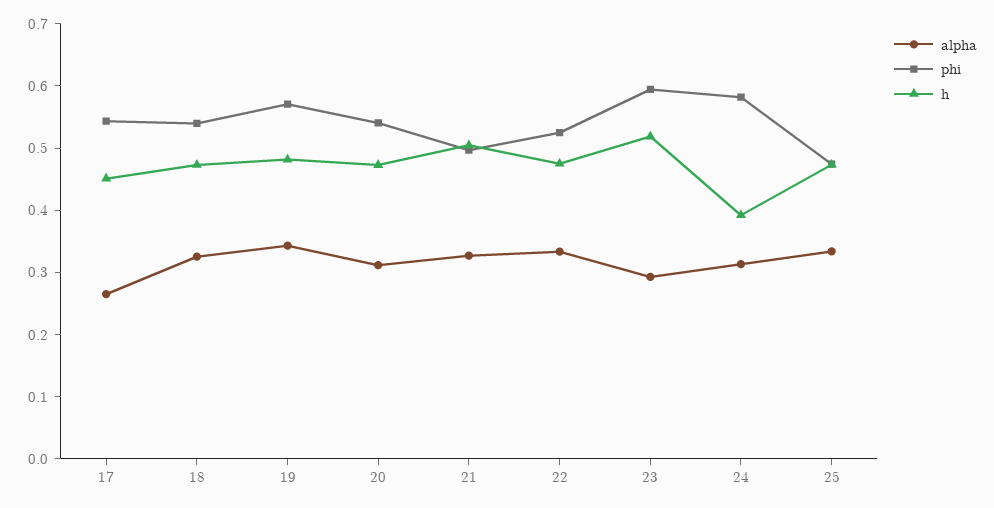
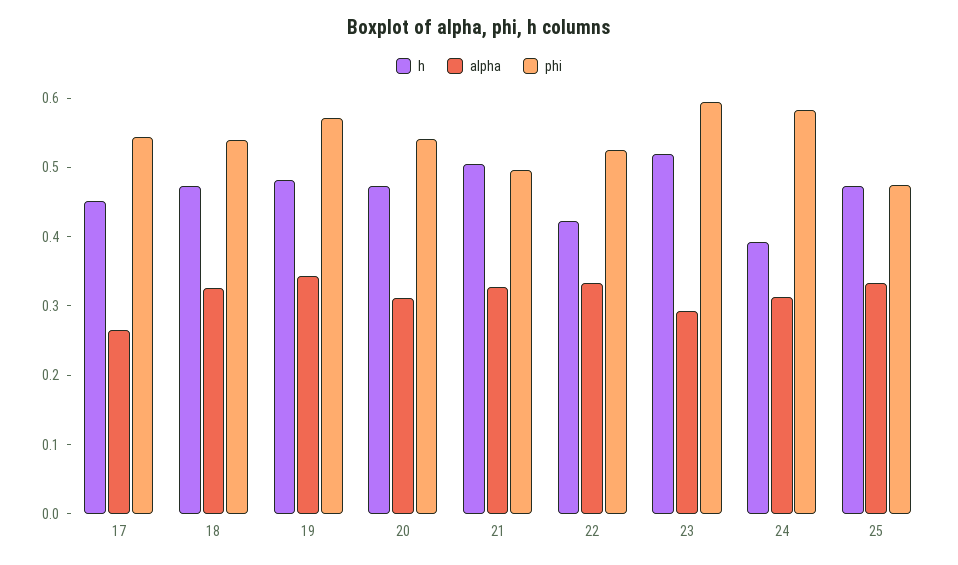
  {
    "alpha": {
      "17": 0.26,
      "18": 0.32,
      "19": 0.34,
      "20": 0.32,
      "21": 0.32,
      "22": 0.34,
      "23": 0.3,
      "24": 0.32,
      "25": 0.34
    },
    "phi": {
      "17": 0.54,
      "18": 0.54,
      "19": 0.58,
      "20": 0.54,
      "21": 0.5,
      "22": 0.52,
      "23": 0.6,
      "24": 0.58,
      "25": 0.48
    },
    "h": {
      "17": 0.46,
      "18": 0.48,
      "19": 0.48,
      "20": 0.48,
      "21": 0.5,
-     "22": 0.48,
+     "22": 0.42,
      "23": 0.52,
      "24": 0.4,
      "25": 0.48
    }
  }

